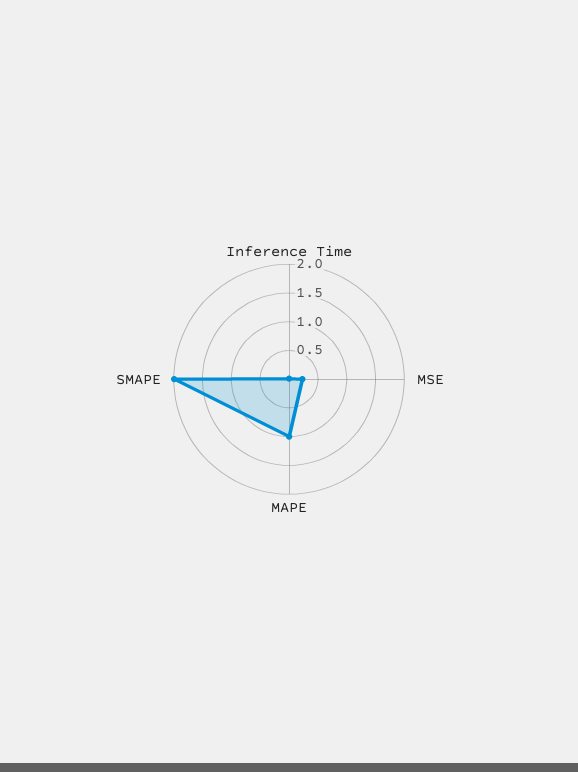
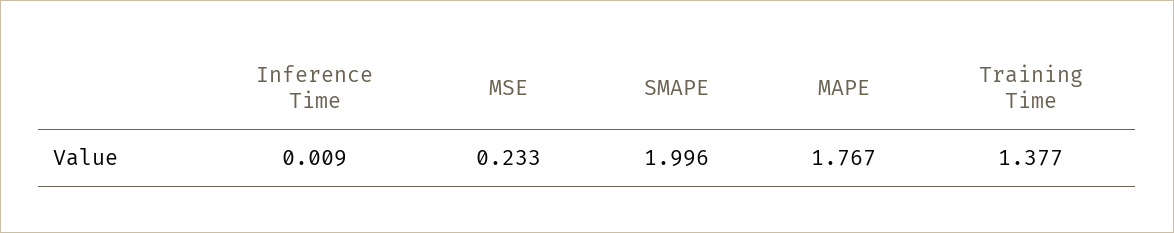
  {
    "Inference Time": 0.009,
    "MSE": 0.233,
-   "MAPE": 1,
+   "MAPE": 1.767,
-   "SMAPE": 1.996
+   "SMAPE": 1.996,
+   "Training Time": 1.377
  }

